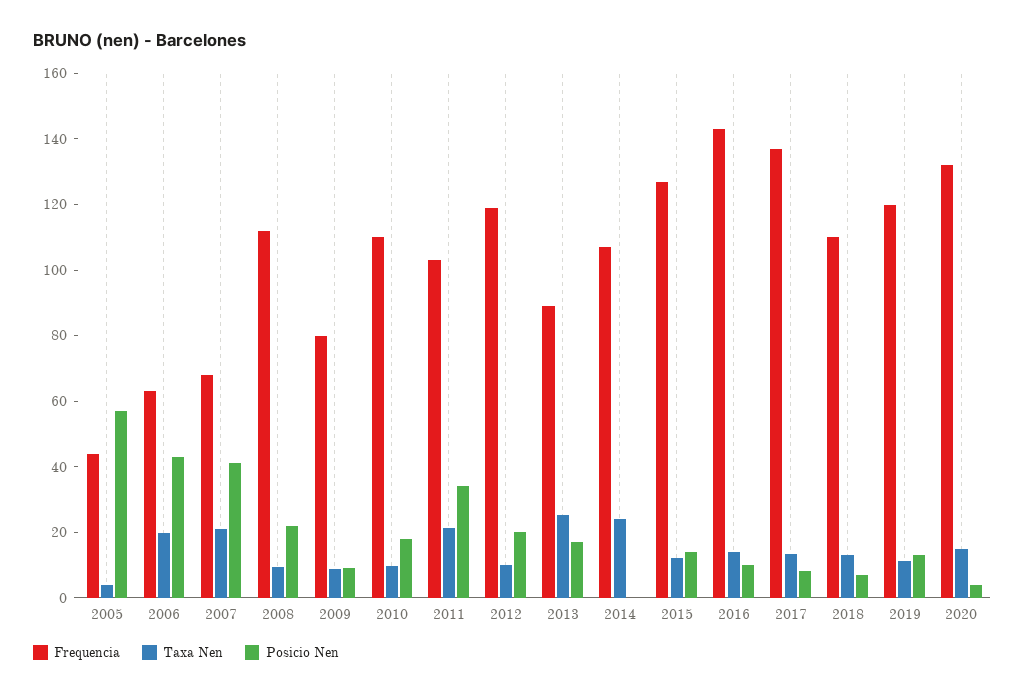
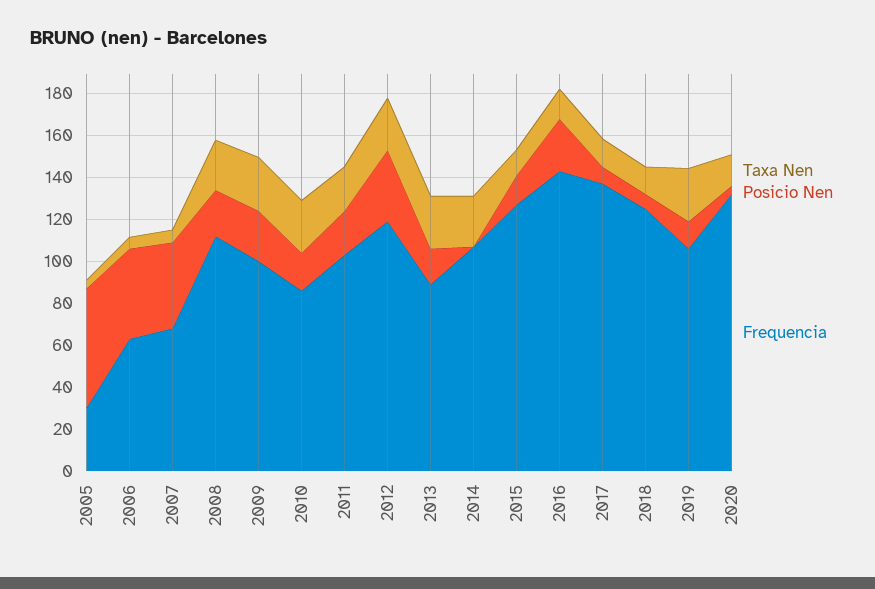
  {
    "Frequencia": {
-     "2005": 45,
+     "2005": 30,
      "2006": 65,
      "2007": 70,
      "2008": 110,
-     "2009": 80,
+     "2009": 100,
-     "2010": 110,
+     "2010": 85,
      "2011": 105,
      "2012": 120,
      "2013": 90,
      "2014": 105,
      "2015": 125,
      "2016": 145,
      "2017": 135,
-     "2018": 110,
+     "2018": 125,
-     "2019": 120,
+     "2019": 105,
      "2020": 130
    },
    "Taxa Nen": {
      "2005": 5,
-     "2006": 20,
+     "2006": 5,
-     "2007": 20,
+     "2007": 5,
-     "2008": 10,
+     "2008": 25,
-     "2009": 10,
+     "2009": 25,
-     "2010": 10,
+     "2010": 25,
      "2011": 20,
-     "2012": 10,
+     "2012": 25,
      "2013": 25,
      "2014": 25,
      "2015": 10,
      "2016": 15,
      "2017": 15,
      "2018": 15,
-     "2019": 10,
+     "2019": 25,
      "2020": 15
    },
    "Posicio Nen": {
      "2005": 55,
      "2006": 45,
      "2007": 40,
      "2008": 20,
-     "2009": 10,
+     "2009": 25,
      "2010": 20,
-     "2011": 35,
+     "2011": 20,
-     "2012": 20,
+     "2012": 35,
      "2013": 15,
      "2014": 0,
      "2015": 15,
-     "2016": 10,
+     "2016": 25,
      "2017": 10,
      "2018": 5,
      "2019": 15,
      "2020": 5
    }
  }

